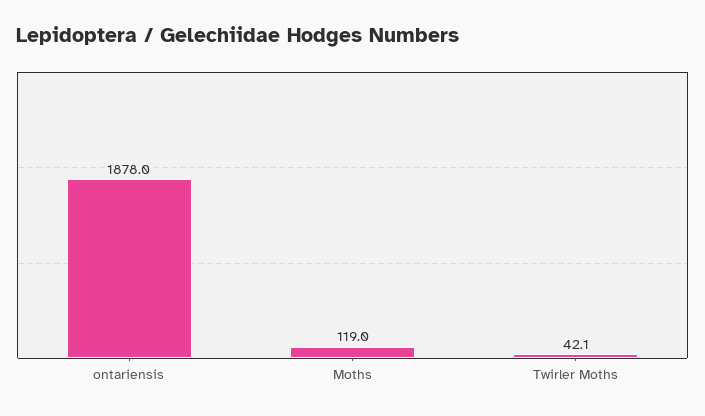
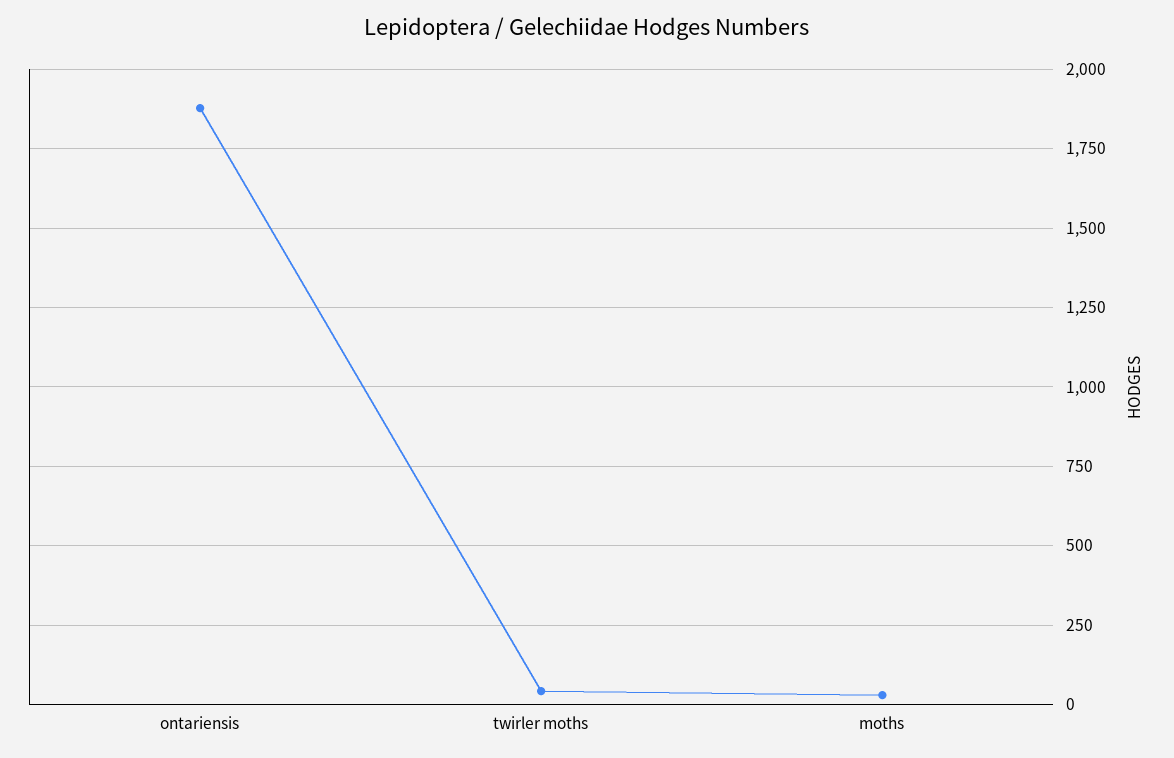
  {
    "ontariensis": 1878,
-   "Moths": 119,
+   "Moths": 25,
    "Twirler Moths": 42.1
  }

